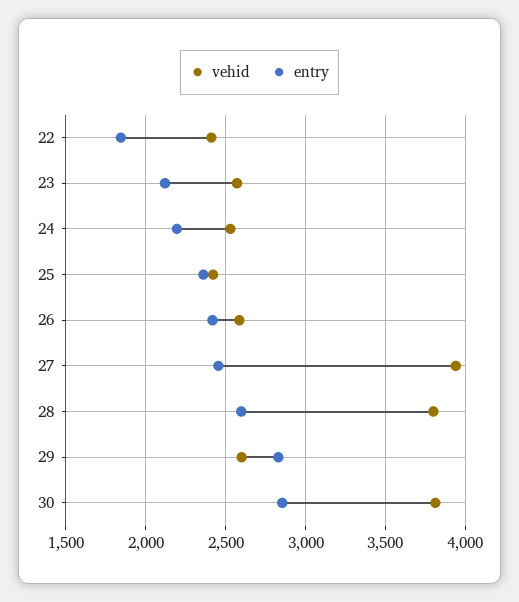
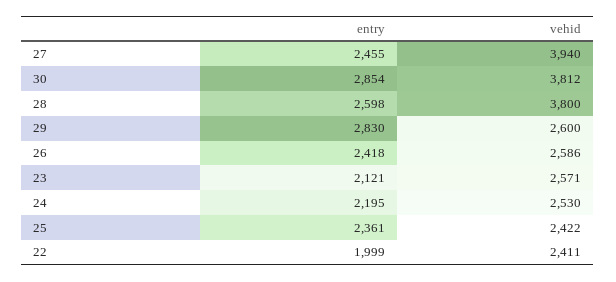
  {
    "vehid": {
      "22": 2411,
      "23": 2571,
      "24": 2530,
      "25": 2422,
      "26": 2586,
      "27": 3940,
      "28": 3800,
      "29": 2600,
      "30": 3812
    },
    "entry": {
-     "22": 1850,
+     "22": 1999,
      "23": 2121,
      "24": 2195,
      "25": 2361,
      "26": 2418,
      "27": 2455,
      "28": 2598,
      "29": 2830,
      "30": 2854
    }
  }

